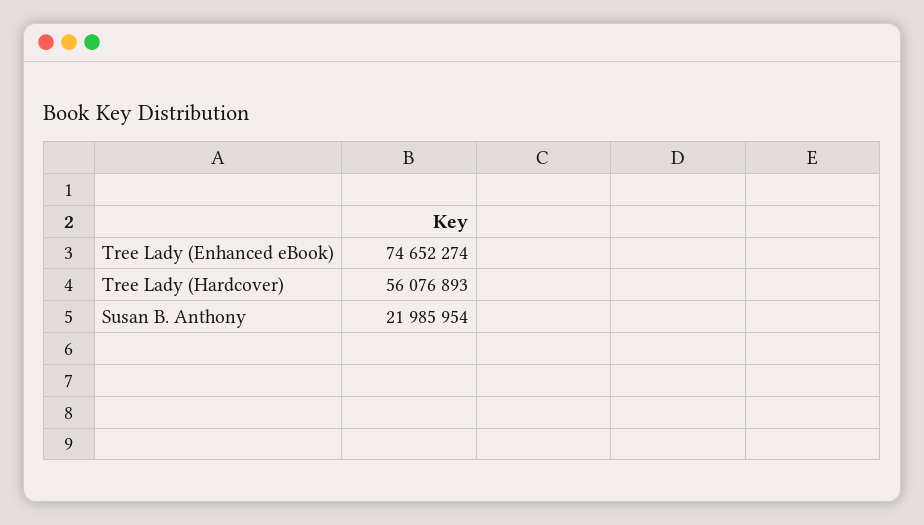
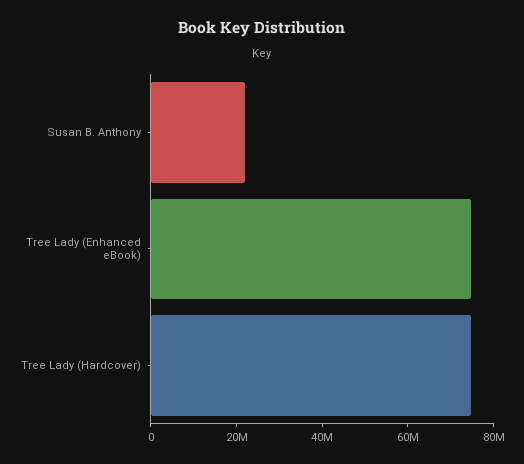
  {
    "Tree Lady (Enhanced eBook)": 74652274,
-   "Tree Lady (Hardcover)": 56076893,
+   "Tree Lady (Hardcover)": 75000000,
    "Susan B. Anthony": 21985954
  }

